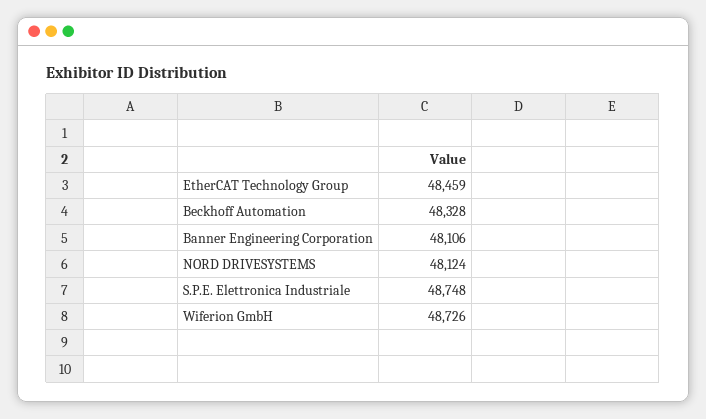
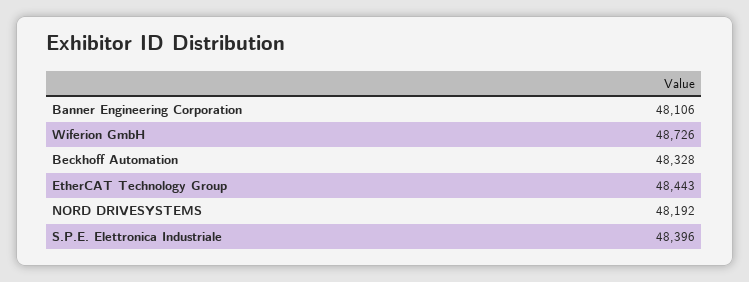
  {
-   "EtherCAT Technology Group": 48459,
+   "EtherCAT Technology Group": 48443,
    "Beckhoff Automation": 48328,
    "Banner Engineering Corporation": 48106,
-   "NORD DRIVESYSTEMS": 48124,
+   "NORD DRIVESYSTEMS": 48192,
-   "S.P.E. Elettronica Industriale": 48748,
+   "S.P.E. Elettronica Industriale": 48396,
    "Wiferion GmbH": 48726
  }

